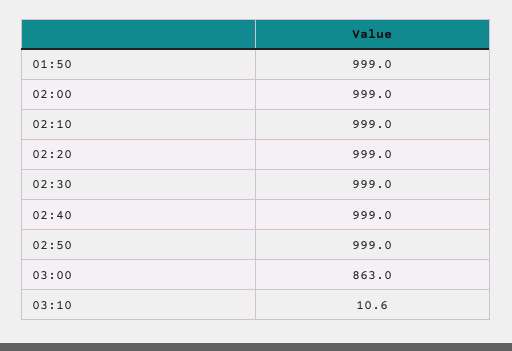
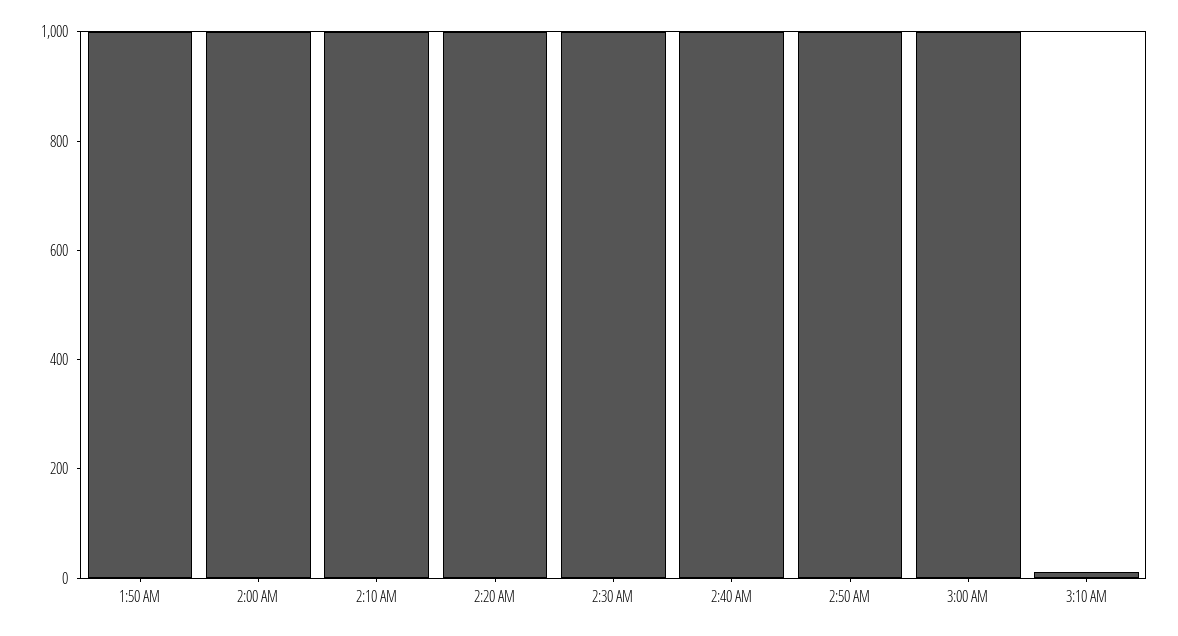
  {
    "01:50": 999,
    "02:00": 999,
    "02:10": 999,
    "02:20": 999,
    "02:30": 999,
    "02:40": 999,
    "02:50": 999,
-   "03:00": 863,
+   "03:00": 1000,
    "03:10": 10.6
  }

